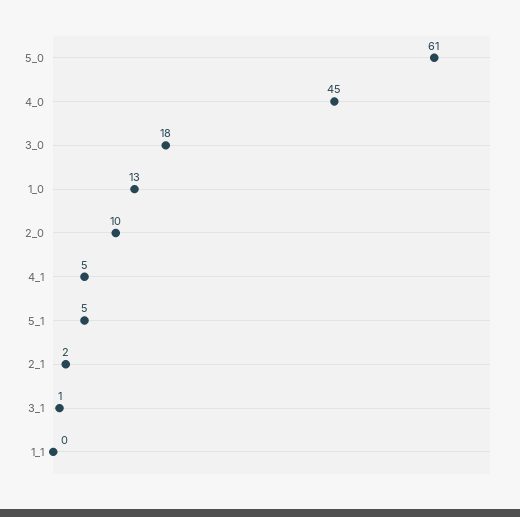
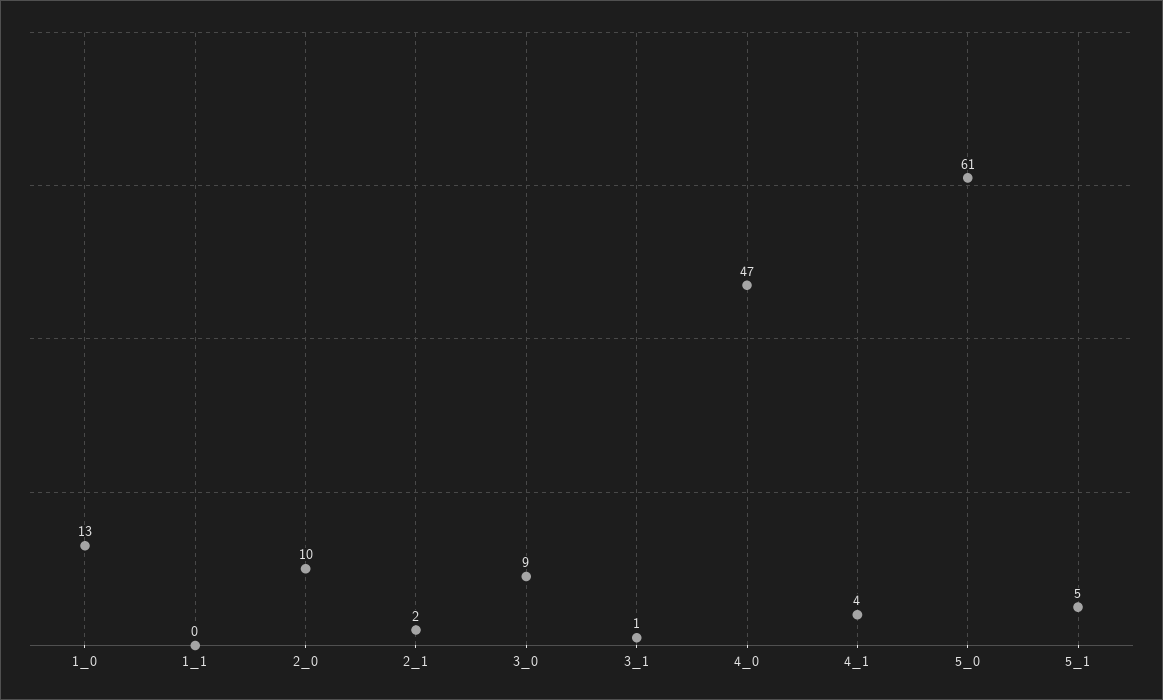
  {
    "5_0": 61,
-   "4_0": 45,
+   "4_0": 47,
-   "3_0": 18,
+   "3_0": 9,
    "1_0": 13,
    "2_0": 10,
-   "4_1": 5,
+   "4_1": 4,
    "5_1": 5,
    "2_1": 2,
    "3_1": 1,
    "1_1": 0
  }

